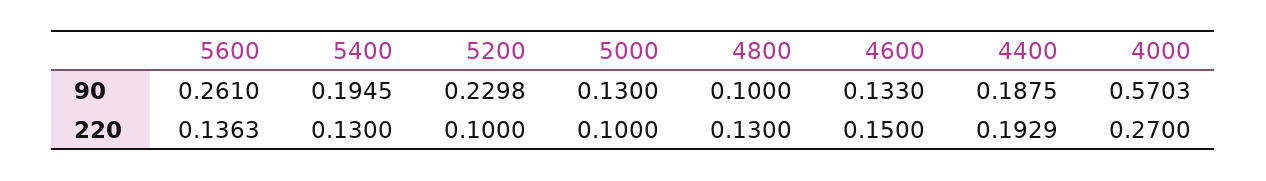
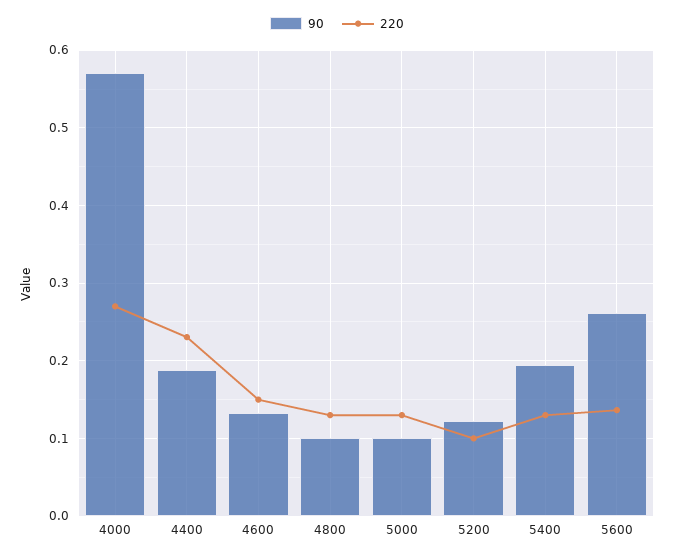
  {
    "90": {
      "5600": 0.261,
      "5400": 0.1945,
-     "5200": 0.2298,
+     "5200": 0.12,
-     "5000": 0.13,
+     "5000": 0.1,
      "4800": 0.1,
      "4600": 0.133,
      "4400": 0.1875,
      "4000": 0.5703
    },
    "220": {
      "5600": 0.1363,
      "5400": 0.13,
      "5200": 0.1,
-     "5000": 0.1,
+     "5000": 0.13,
      "4800": 0.13,
      "4600": 0.15,
-     "4400": 0.1929,
+     "4400": 0.23,
      "4000": 0.27
    }
  }

